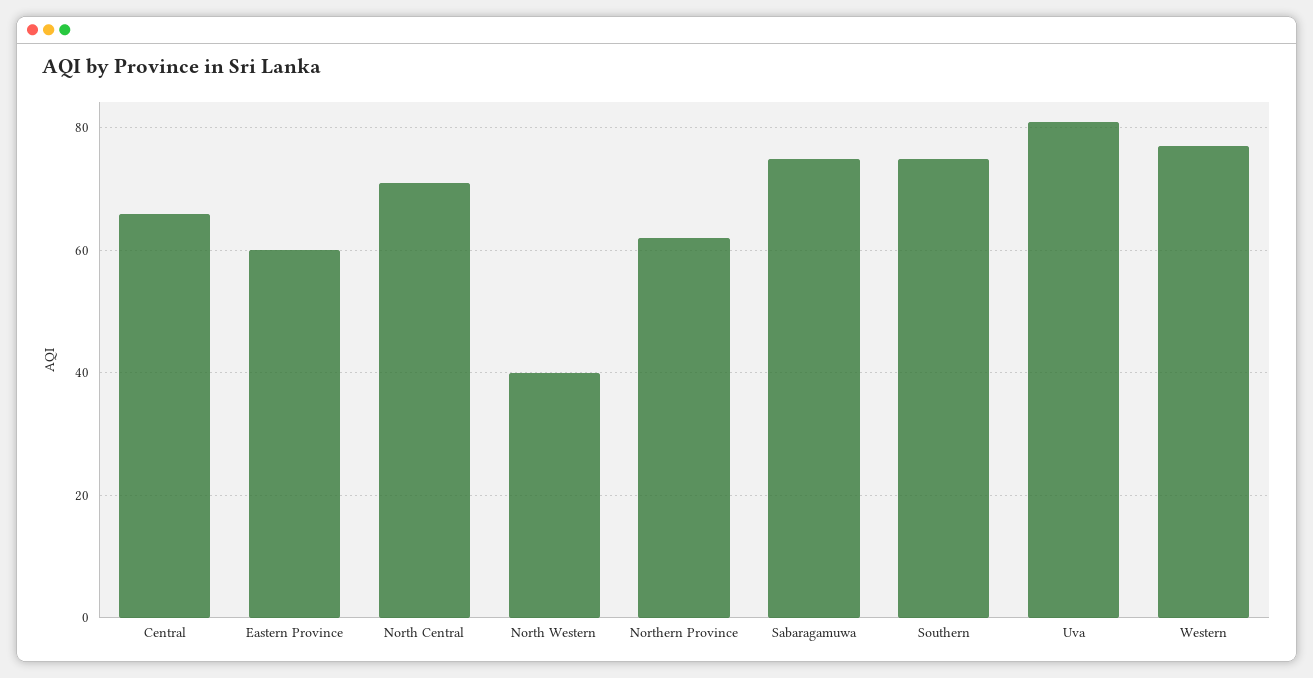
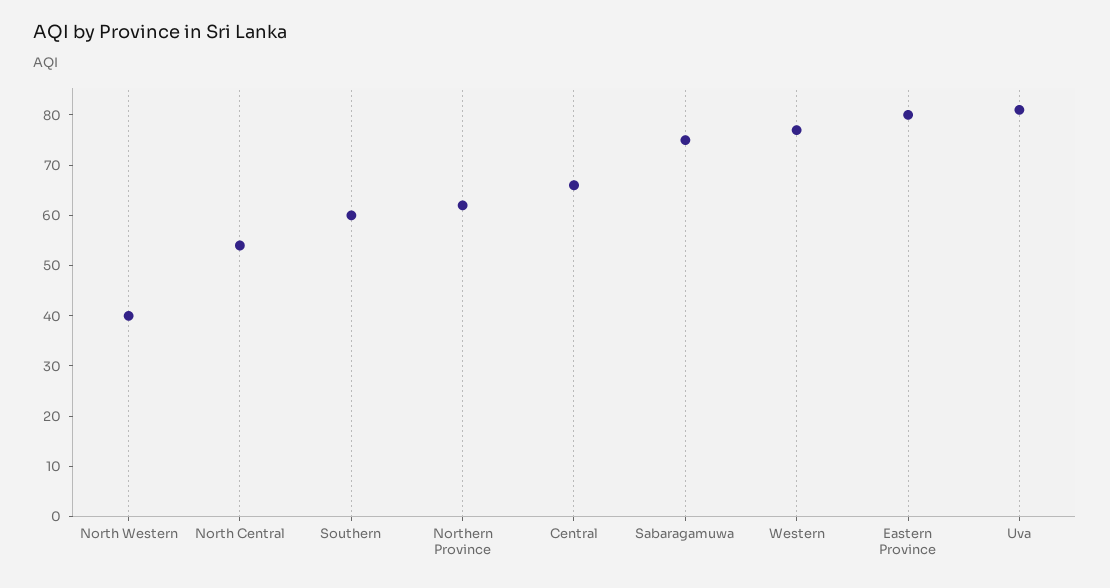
  {
    "Central": 65,
-   "Eastern Province": 60,
+   "Eastern Province": 80,
-   "North Central": 70,
+   "North Central": 55,
    "North Western": 40,
    "Northern Province": 60,
    "Sabaragamuwa": 75,
-   "Southern": 75,
+   "Southern": 60,
    "Uva": 80,
    "Western": 75
  }

